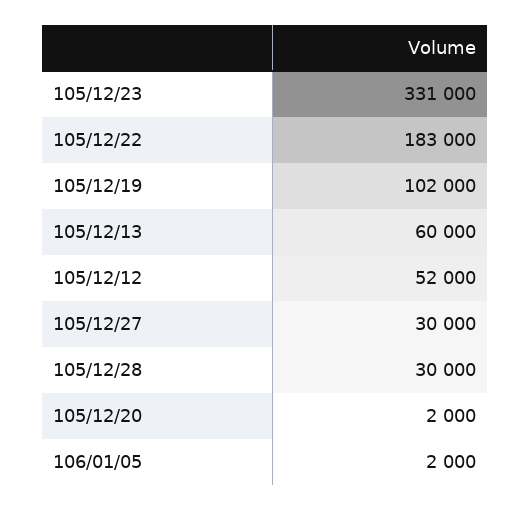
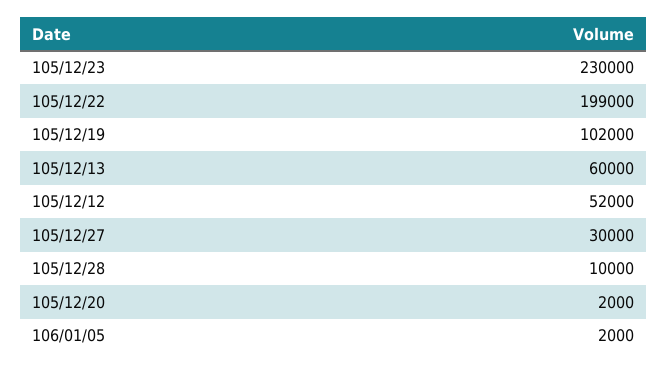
  {
-   "105/12/23": 331000,
+   "105/12/23": 230000,
-   "105/12/22": 183000,
+   "105/12/22": 199000,
    "105/12/19": 102000,
    "105/12/13": 60000,
    "105/12/12": 52000,
    "105/12/27": 30000,
-   "105/12/28": 30000,
+   "105/12/28": 10000,
    "105/12/20": 2000,
    "106/01/05": 2000
  }

